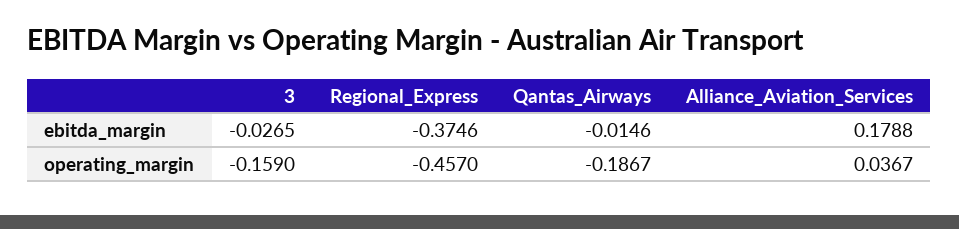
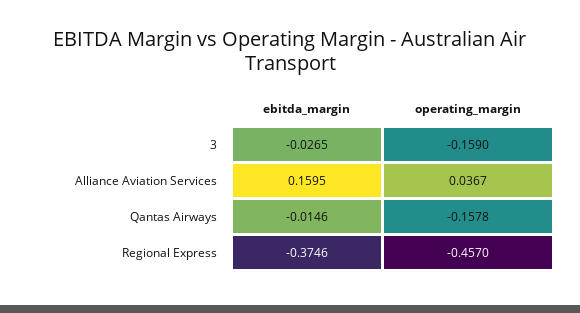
  {
    "3": {
      "ebitda_margin": -0.0265,
      "operating_margin": -0.159
    },
    "Regional_Express": {
      "ebitda_margin": -0.3746,
      "operating_margin": -0.457
    },
    "Qantas_Airways": {
      "ebitda_margin": -0.0146,
-     "operating_margin": -0.1867
+     "operating_margin": -0.1578
    },
    "Alliance_Aviation_Services": {
-     "ebitda_margin": 0.1788,
+     "ebitda_margin": 0.1595,
      "operating_margin": 0.0367
    }
  }

